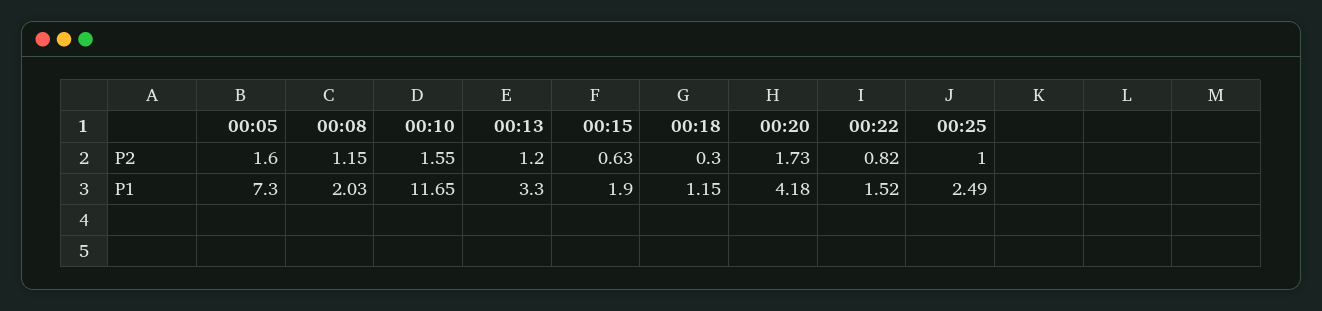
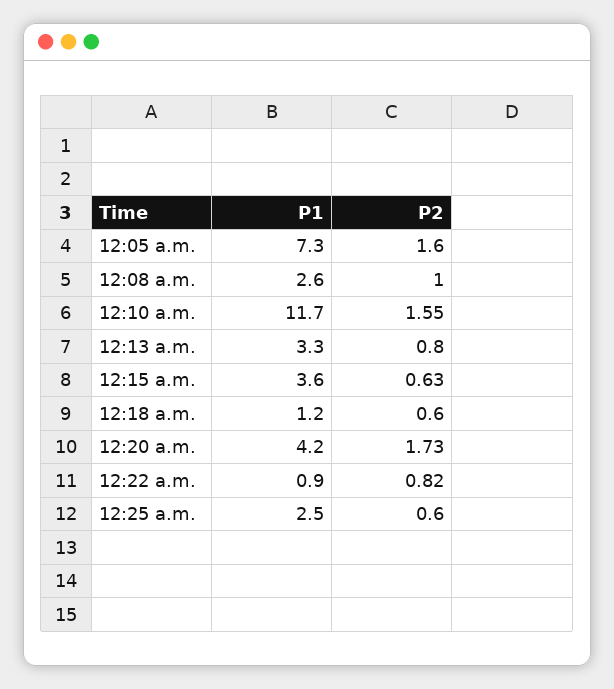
  {
    "00:05": {
      "P2": 1.6,
      "P1": 7.3
    },
    "00:08": {
-     "P2": 1.15,
+     "P2": 1,
-     "P1": 2.03
+     "P1": 2.6
    },
    "00:10": {
      "P2": 1.55,
      "P1": 11.65
    },
    "00:13": {
-     "P2": 1.2,
+     "P2": 0.8,
      "P1": 3.3
    },
    "00:15": {
      "P2": 0.63,
-     "P1": 1.9
+     "P1": 3.6
    },
    "00:18": {
-     "P2": 0.3,
+     "P2": 0.6,
      "P1": 1.15
    },
    "00:20": {
      "P2": 1.73,
      "P1": 4.18
    },
    "00:22": {
      "P2": 0.82,
-     "P1": 1.52
+     "P1": 0.9
    },
    "00:25": {
-     "P2": 1,
+     "P2": 0.6,
      "P1": 2.49
    }
  }

